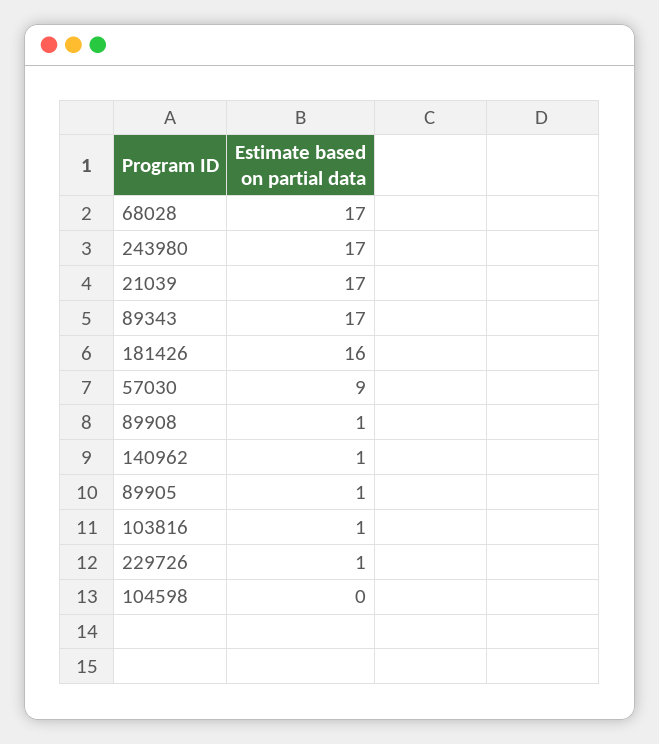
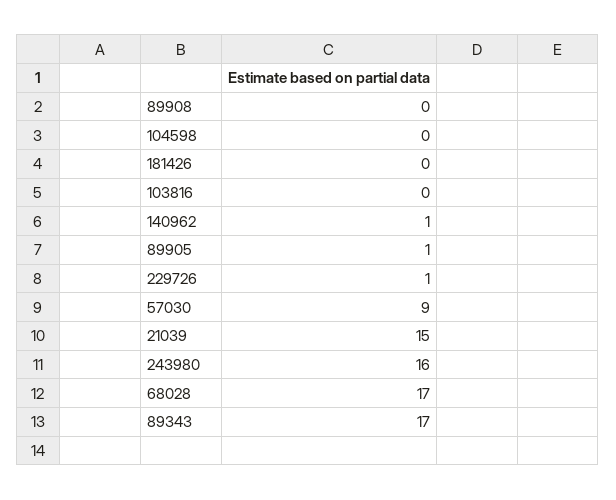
  {
    "68028": 17,
-   "243980": 17,
+   "243980": 16,
-   "21039": 17,
+   "21039": 15,
    "89343": 17,
-   "181426": 16,
+   "181426": 0,
    "57030": 9,
-   "89908": 1,
+   "89908": 0,
    "140962": 1,
    "89905": 1,
-   "103816": 1,
+   "103816": 0,
    "229726": 1,
    "104598": 0
  }

